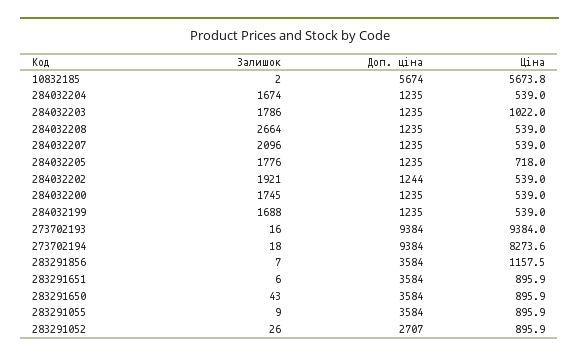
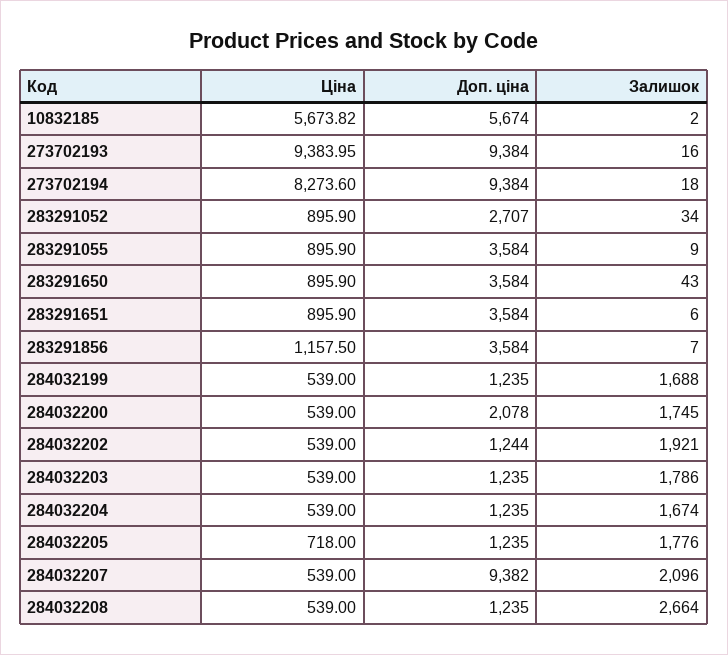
  {
    "Залишок": {
      "10832185": 2,
      "284032204": 1674,
      "284032203": 1786,
      "284032208": 2664,
      "284032207": 2096,
      "284032205": 1776,
      "284032202": 1921,
      "284032200": 1745,
      "284032199": 1688,
      "273702193": 16,
      "273702194": 18,
      "283291856": 7,
      "283291651": 6,
      "283291650": 43,
      "283291055": 9,
-     "283291052": 26
+     "283291052": 34
    },
    "Доп. ціна": {
      "10832185": 5674,
      "284032204": 1235,
      "284032203": 1235,
      "284032208": 1235,
-     "284032207": 1235,
+     "284032207": 9382,
      "284032205": 1235,
      "284032202": 1244,
-     "284032200": 1235,
+     "284032200": 2078,
      "284032199": 1235,
      "273702193": 9384,
      "273702194": 9384,
      "283291856": 3584,
      "283291651": 3584,
      "283291650": 3584,
      "283291055": 3584,
      "283291052": 2707
    },
    "Ціна": {
      "10832185": 5673.82,
      "284032204": 539,
-     "284032203": 1022,
+     "284032203": 539,
      "284032208": 539,
      "284032207": 539,
      "284032205": 718,
      "284032202": 539,
      "284032200": 539,
      "284032199": 539,
      "273702193": 9383.95,
      "273702194": 8273.6,
      "283291856": 1157.5,
      "283291651": 895.9,
      "283291650": 895.9,
      "283291055": 895.9,
      "283291052": 895.9
    }
  }

